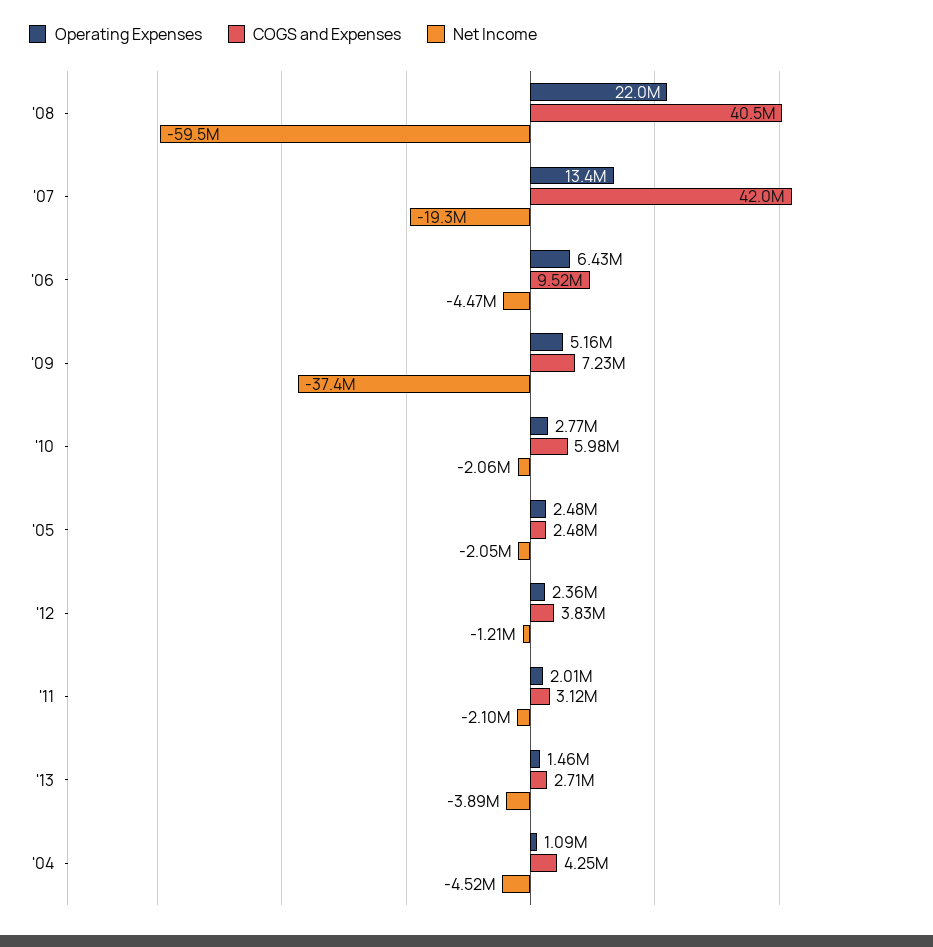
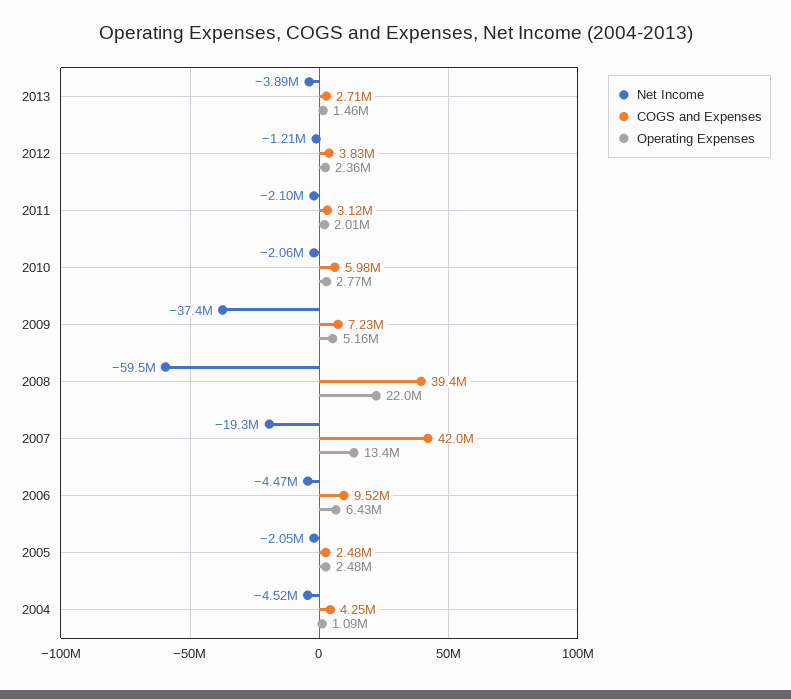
  {
    "Operating Expenses": {
      "'08": 22000000,
      "'07": 13400000,
      "'06": 6430000,
      "'09": 5160000,
      "'10": 2770000,
      "'05": 2480000,
      "'12": 2360000,
      "'11": 2010000,
      "'13": 1460000,
      "'04": 1090000
    },
    "COGS and Expenses": {
-     "'08": 40500000,
+     "'08": 39400000,
      "'07": 42000000,
      "'06": 9520000,
      "'09": 7230000,
      "'10": 5980000,
      "'05": 2480000,
      "'12": 3830000,
      "'11": 3120000,
      "'13": 2710000,
      "'04": 4250000
    },
    "Net Income": {
      "'08": -59500000,
      "'07": -19300000,
      "'06": -4470000,
      "'09": -37400000,
      "'10": -2060000,
      "'05": -2050000,
      "'12": -1210000,
      "'11": -2100000,
      "'13": -3890000,
      "'04": -4520000
    }
  }

